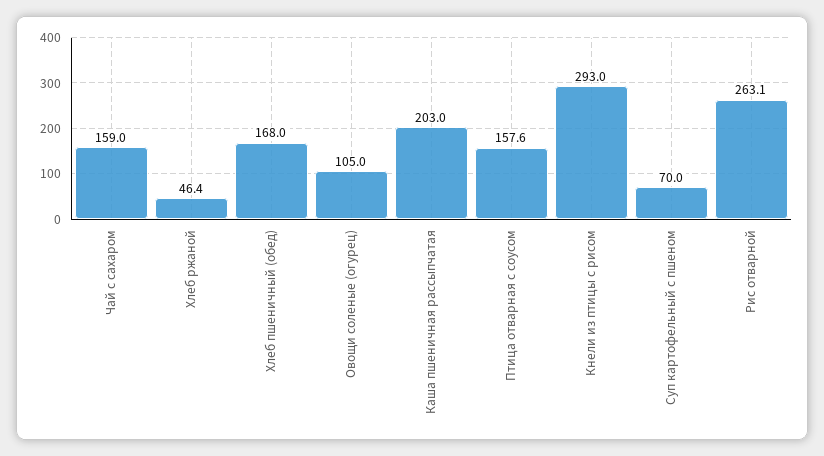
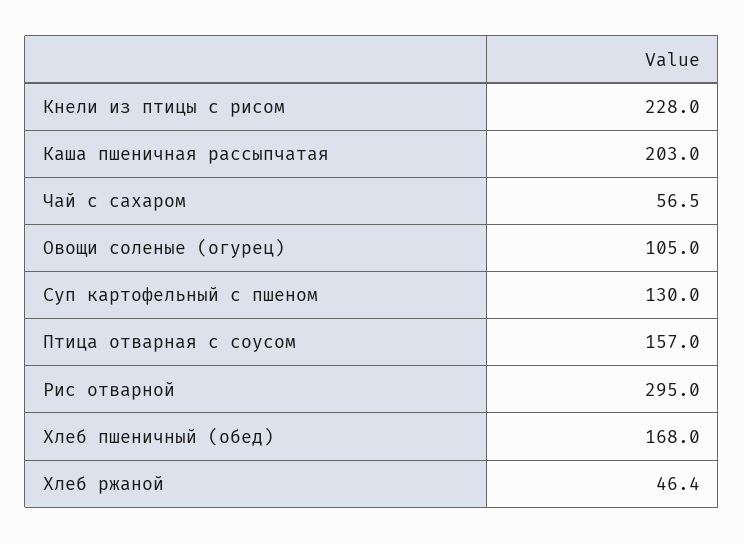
  {
-   "Чай с сахаром": 159,
+   "Чай с сахаром": 56.5,
    "Хлеб ржаной": 46.4,
    "Хлеб пшеничный (обед)": 168,
    "Овощи соленые (огурец)": 105,
    "Каша пшеничная рассыпчатая": 203,
-   "Птица отварная с соусом": 157.6,
+   "Птица отварная с соусом": 157,
-   "Кнели из птицы с рисом": 293,
+   "Кнели из птицы с рисом": 228,
-   "Суп картофельный с пшеном": 70,
+   "Суп картофельный с пшеном": 130,
-   "Рис отварной": 263.1
+   "Рис отварной": 295
  }

